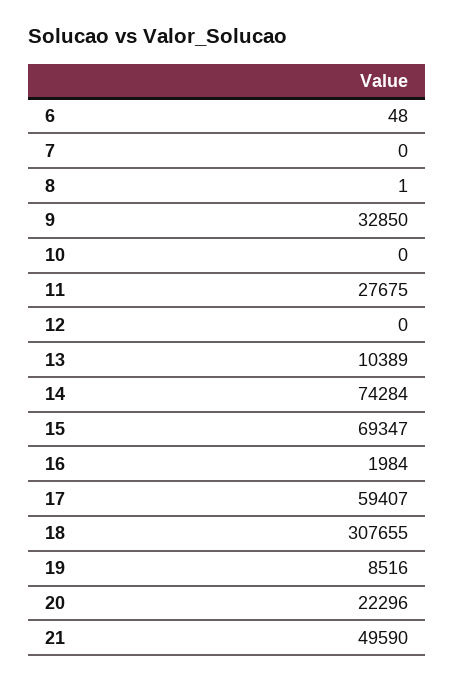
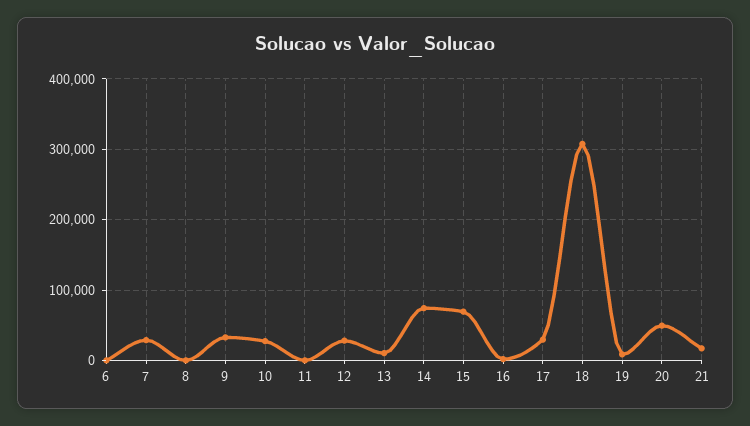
  {
    "6": 48,
-   "7": 0,
+   "7": 30000,
    "8": 1,
    "9": 32850,
-   "10": 0,
+   "10": 30000,
-   "11": 27675,
+   "11": 0,
-   "12": 0,
+   "12": 30000,
    "13": 10389,
    "14": 74284,
    "15": 69347,
    "16": 1984,
-   "17": 59407,
+   "17": 30000,
    "18": 307655,
    "19": 8516,
-   "20": 22296,
+   "20": 50000,
-   "21": 49590
+   "21": 20000
  }

